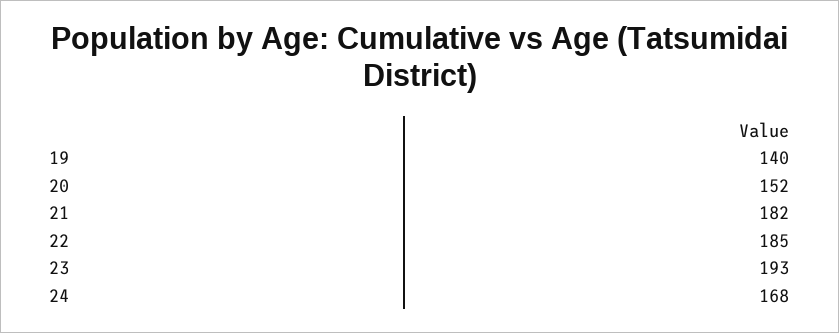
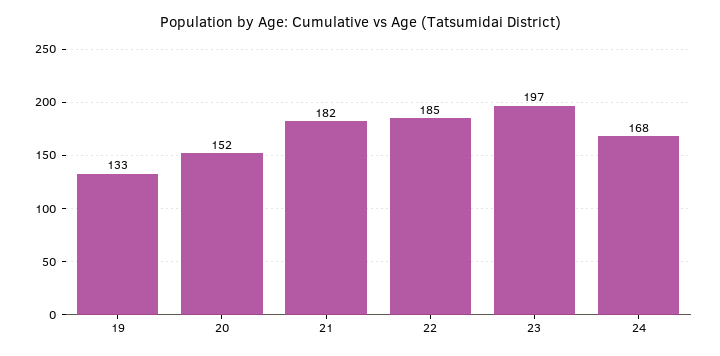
  {
-   "19": 140,
+   "19": 133,
    "20": 152,
    "21": 182,
    "22": 185,
-   "23": 193,
+   "23": 197,
    "24": 168
  }

